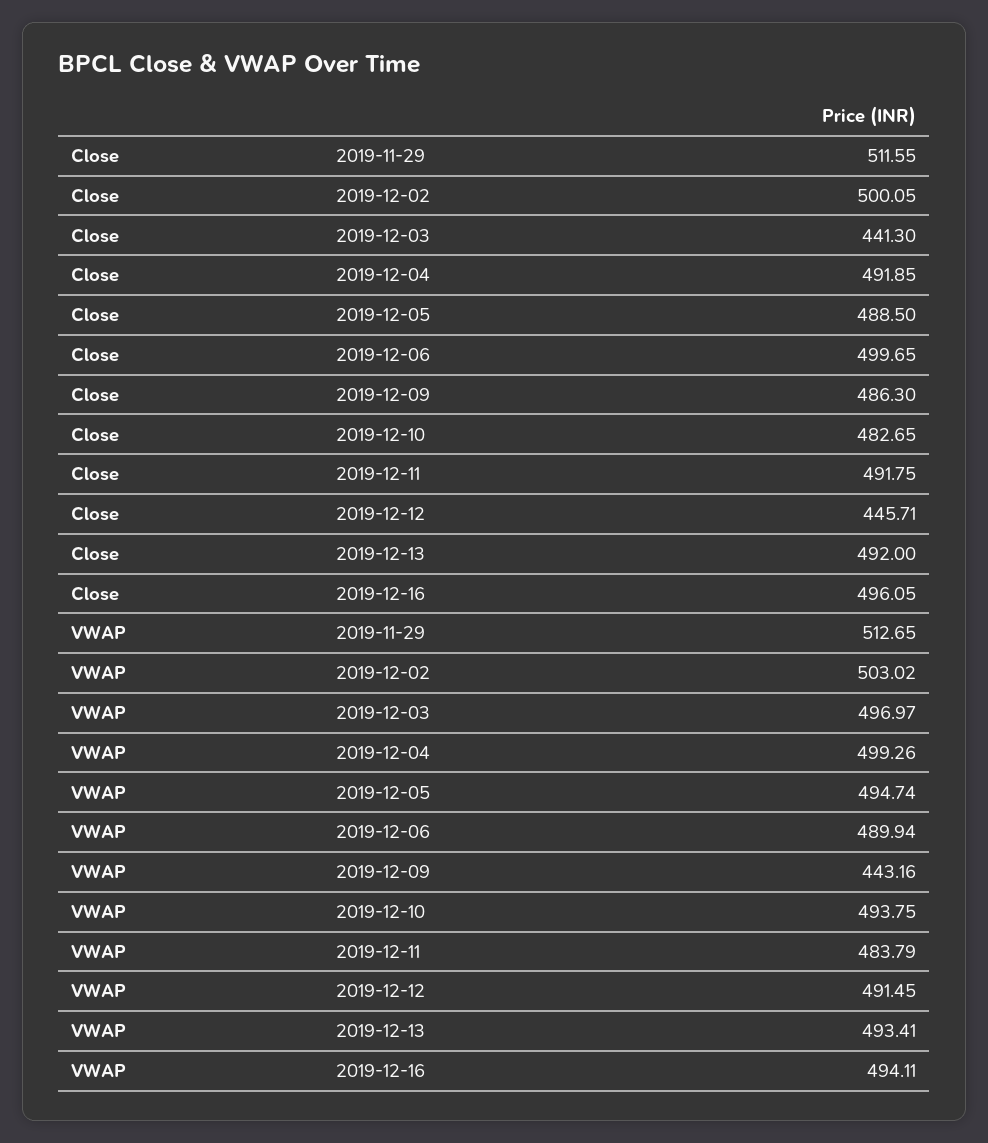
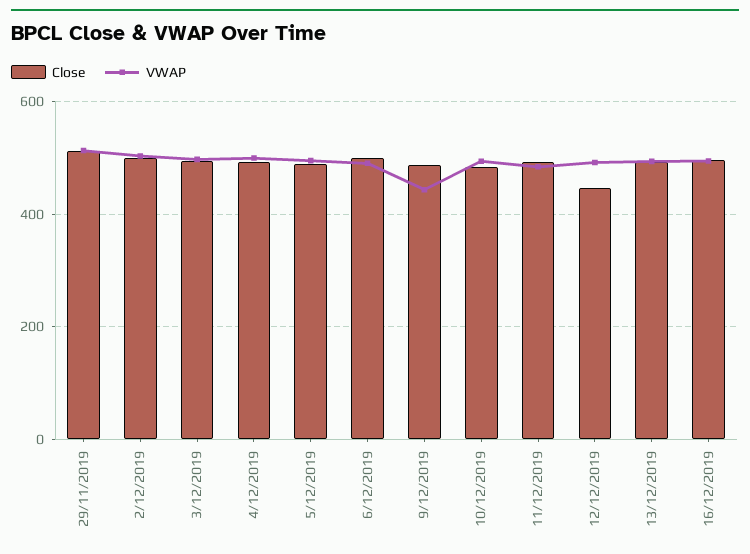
  {
    "Close": {
      "2019-11-29": 511.55,
      "2019-12-02": 500.05,
-     "2019-12-03": 441.3,
+     "2019-12-03": 500,
      "2019-12-04": 491.85,
      "2019-12-05": 488.5,
      "2019-12-06": 499.65,
      "2019-12-09": 486.3,
      "2019-12-10": 482.65,
      "2019-12-11": 491.75,
      "2019-12-12": 445.71,
      "2019-12-13": 492,
      "2019-12-16": 496.05
    },
    "VWAP": {
      "2019-11-29": 512.65,
      "2019-12-02": 503.02,
      "2019-12-03": 496.97,
      "2019-12-04": 499.26,
      "2019-12-05": 494.74,
      "2019-12-06": 489.94,
      "2019-12-09": 443.16,
      "2019-12-10": 493.75,
      "2019-12-11": 483.79,
      "2019-12-12": 491.45,
      "2019-12-13": 493.41,
      "2019-12-16": 494.11
    }
  }

